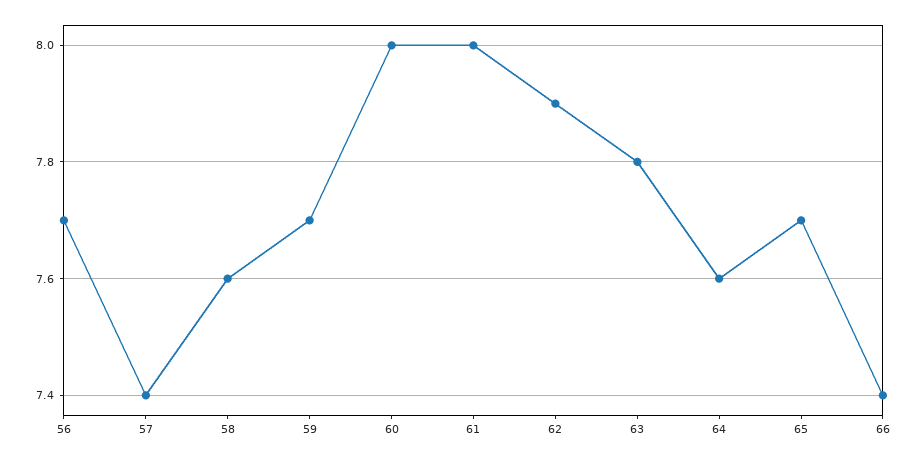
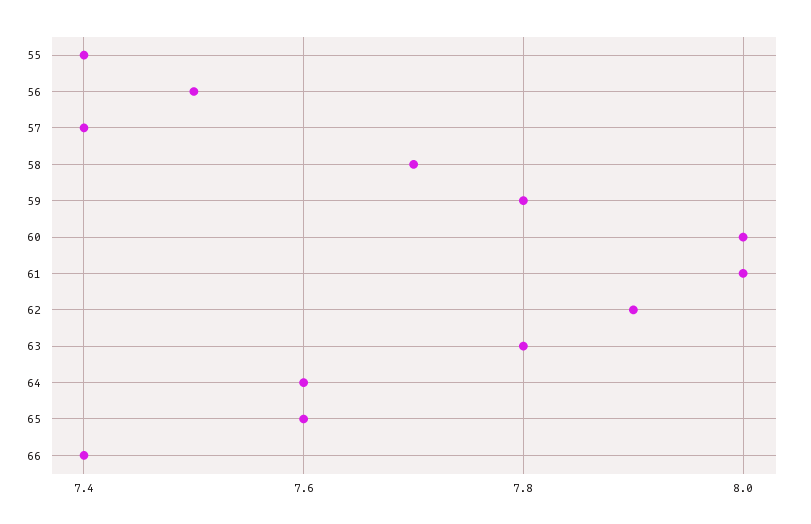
  {
-   "56": 7.7,
+   "56": 7.5,
    "57": 7.4,
-   "58": 7.6,
+   "58": 7.7,
-   "59": 7.7,
+   "59": 7.8,
    "60": 8,
    "61": 8,
    "62": 7.9,
    "63": 7.8,
    "64": 7.6,
-   "65": 7.7,
+   "65": 7.6,
-   "66": 7.4
+   "66": 7.4,
+   "55": 7.4
  }

